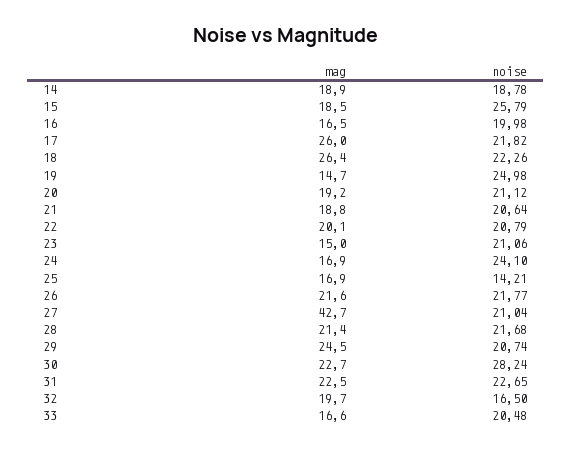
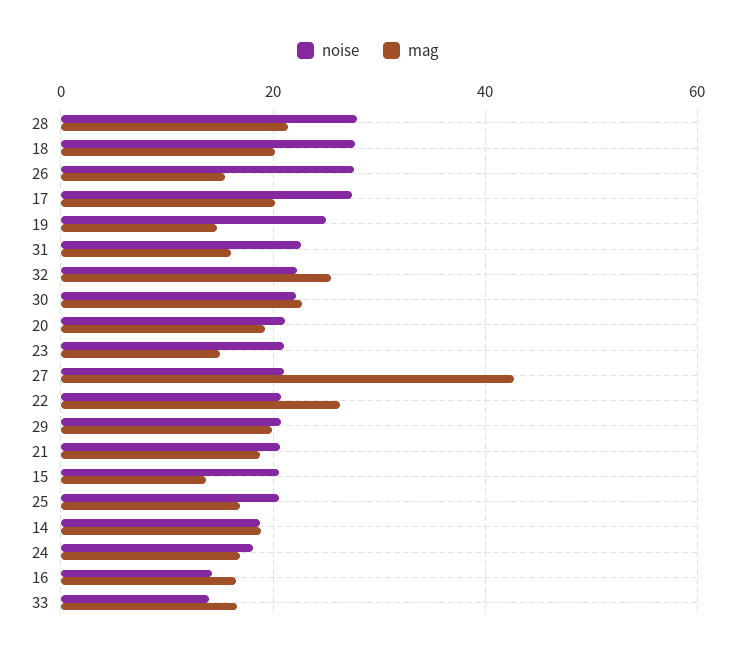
  {
    "mag": {
      "14": 18.9,
-     "15": 18.5,
+     "15": 14,
      "16": 16.5,
-     "17": 26,
+     "17": 20,
-     "18": 26.4,
+     "18": 20,
      "19": 14.7,
      "20": 19.2,
      "21": 18.8,
-     "22": 20.1,
+     "22": 26,
      "23": 15,
      "24": 16.9,
      "25": 16.9,
-     "26": 21.6,
+     "26": 16,
      "27": 42.7,
      "28": 21.4,
-     "29": 24.5,
+     "29": 20,
      "30": 22.7,
-     "31": 22.5,
+     "31": 16,
-     "32": 19.7,
+     "32": 26,
      "33": 16.6
    },
    "noise": {
      "14": 18.78,
-     "15": 25.79,
+     "15": 20,
-     "16": 19.98,
+     "16": 14,
-     "17": 21.82,
+     "17": 28,
-     "18": 22.26,
+     "18": 28,
      "19": 24.98,
      "20": 21.12,
      "21": 20.64,
      "22": 20.79,
      "23": 21.06,
-     "24": 24.1,
+     "24": 18,
-     "25": 14.21,
+     "25": 20,
-     "26": 21.77,
+     "26": 28,
      "27": 21.04,
-     "28": 21.68,
+     "28": 28,
      "29": 20.74,
-     "30": 28.24,
+     "30": 22,
      "31": 22.65,
-     "32": 16.5,
+     "32": 22,
-     "33": 20.48
+     "33": 14
    }
  }

